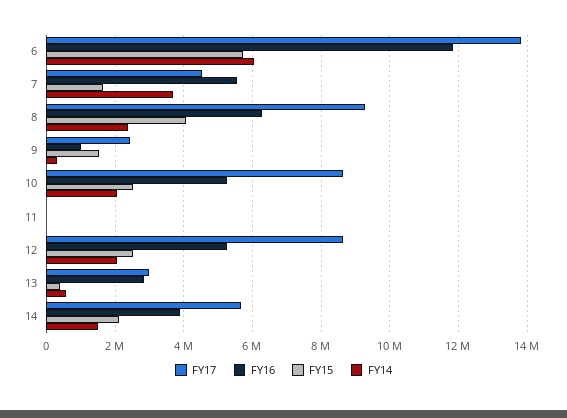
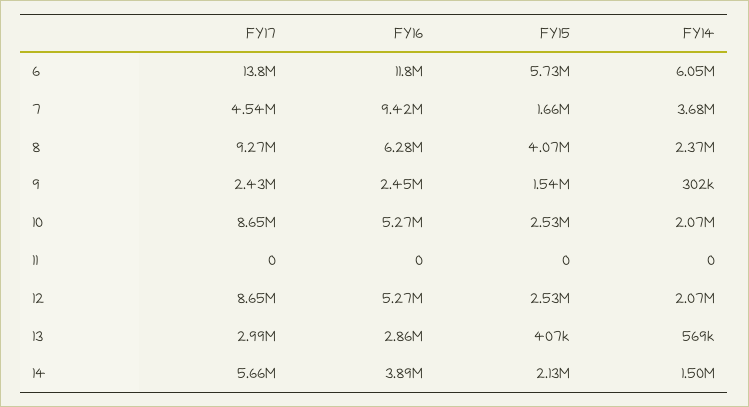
  {
    "FY17": {
      "6": 13800000,
      "7": 4540000,
      "8": 9270000,
      "9": 2430000,
      "10": 8650000,
      "11": 0,
      "12": 8650000,
      "13": 2990000,
      "14": 5660000
    },
    "FY16": {
      "6": 11800000,
-     "7": 5600000,
+     "7": 9420000,
      "8": 6280000,
-     "9": 1000000,
+     "9": 2450000,
      "10": 5270000,
      "11": 0,
      "12": 5270000,
      "13": 2860000,
      "14": 3890000
    },
    "FY15": {
      "6": 5730000,
      "7": 1660000,
      "8": 4070000,
      "9": 1540000,
      "10": 2530000,
      "11": 0,
      "12": 2530000,
      "13": 407000,
      "14": 2130000
    },
    "FY14": {
      "6": 6050000,
      "7": 3680000,
      "8": 2370000,
      "9": 302000,
      "10": 2070000,
      "11": 0,
      "12": 2070000,
      "13": 569000,
      "14": 1500000
    }
  }

